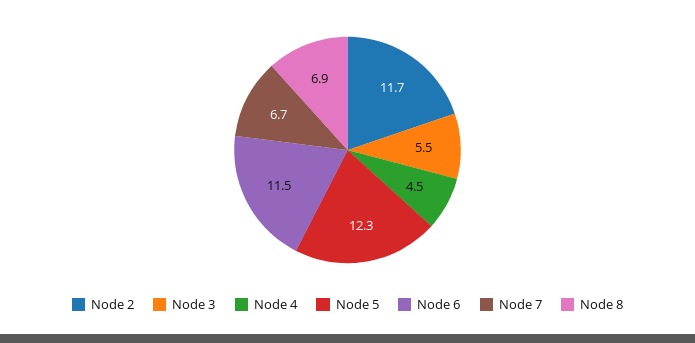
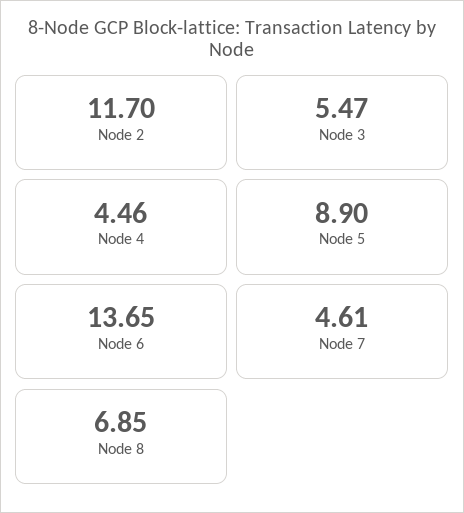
  {
    "Node 2": 11.7,
    "Node 3": 5.47,
    "Node 4": 4.46,
-   "Node 5": 12.3,
+   "Node 5": 8.9,
-   "Node 6": 11.5,
+   "Node 6": 13.65,
-   "Node 7": 6.7,
+   "Node 7": 4.61,
    "Node 8": 6.85
  }

